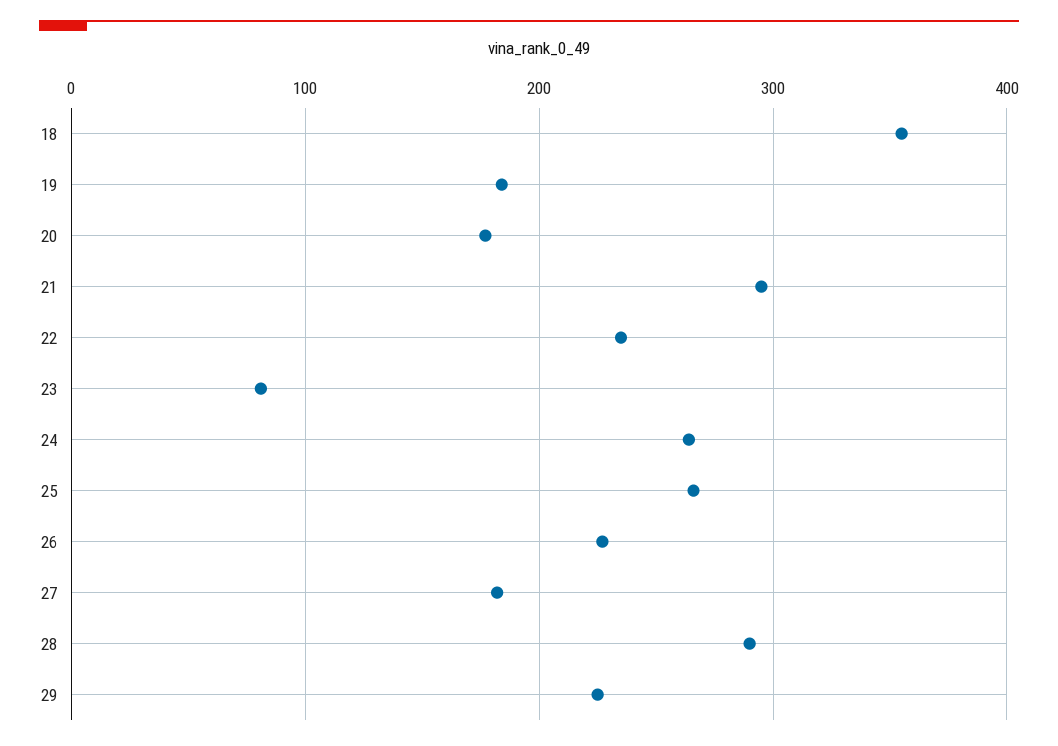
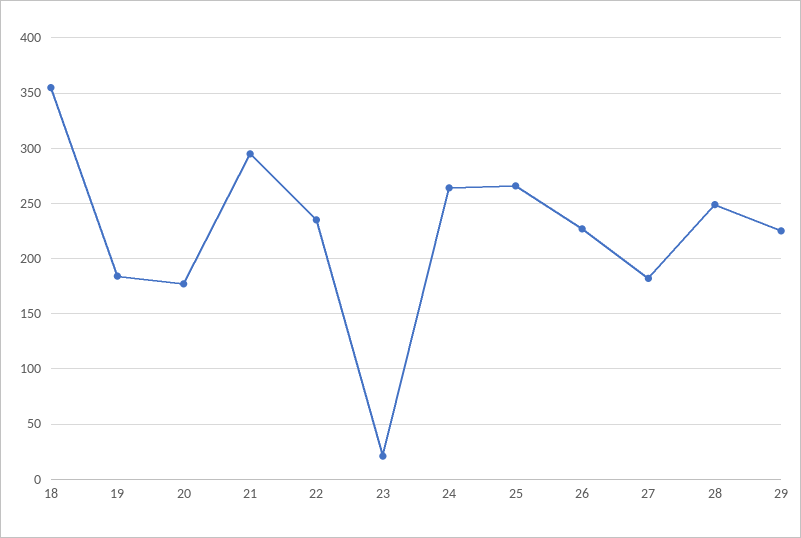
  {
    "18": 360,
    "19": 180,
    "20": 180,
    "21": 300,
    "22": 240,
-   "23": 80,
+   "23": 20,
    "24": 260,
    "25": 270,
    "26": 230,
    "27": 180,
-   "28": 290,
+   "28": 250,
    "29": 230
  }

